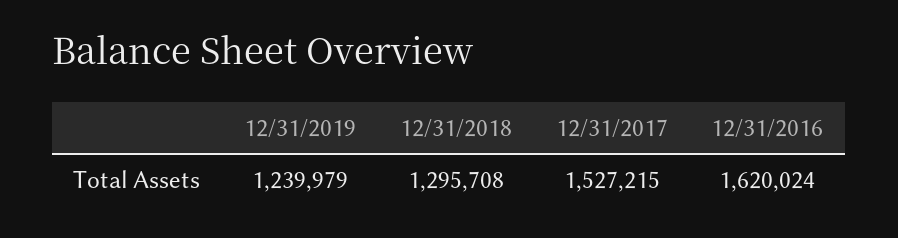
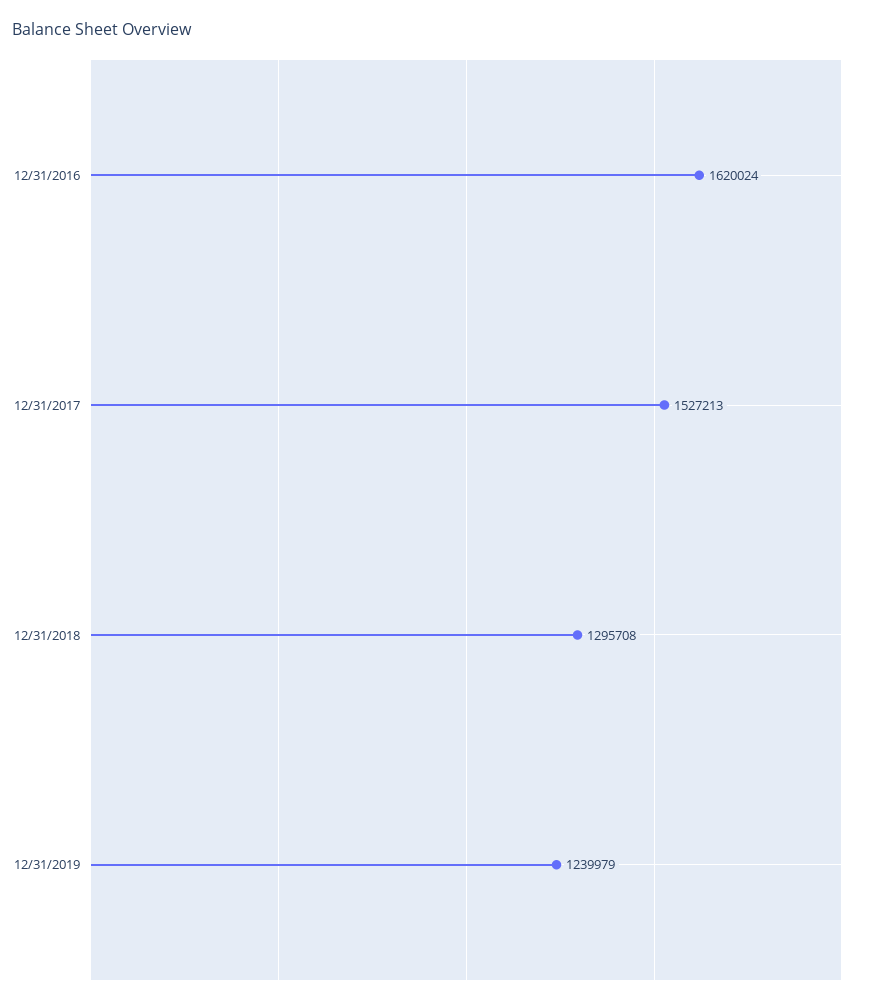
  {
    "12/31/2019": 1239979,
    "12/31/2018": 1295708,
-   "12/31/2017": 1527215,
+   "12/31/2017": 1527213,
    "12/31/2016": 1620024
  }

